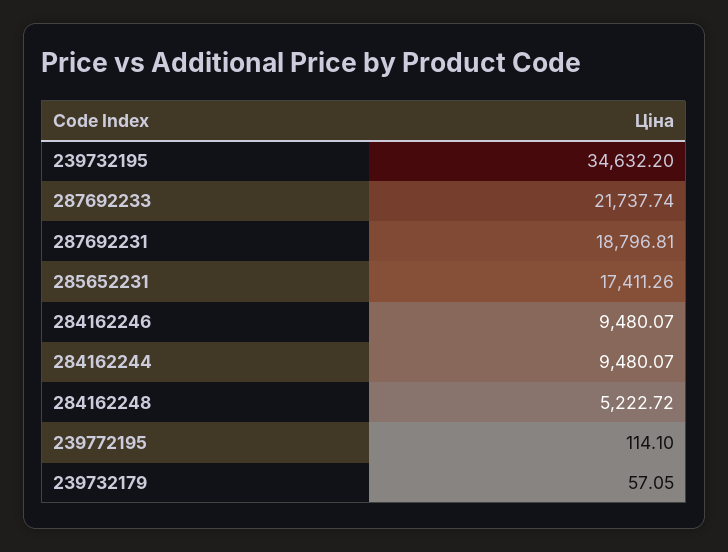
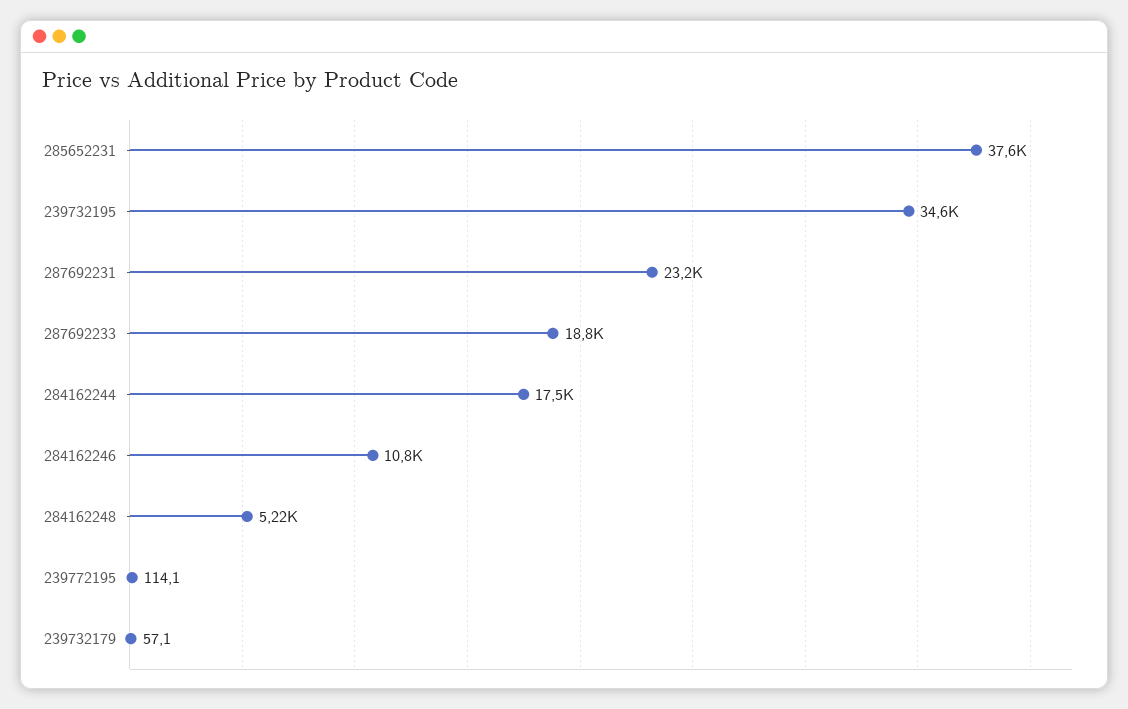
  {
    "239732195": 34632.2,
-   "287692233": 21737.74,
+   "287692233": 18800,
-   "287692231": 18796.81,
+   "287692231": 23200,
-   "285652231": 17411.26,
+   "285652231": 37600,
-   "284162246": 9480.07,
+   "284162246": 10800,
-   "284162244": 9480.07,
+   "284162244": 17500,
    "284162248": 5222.72,
    "239772195": 114.1,
    "239732179": 57.05
  }

